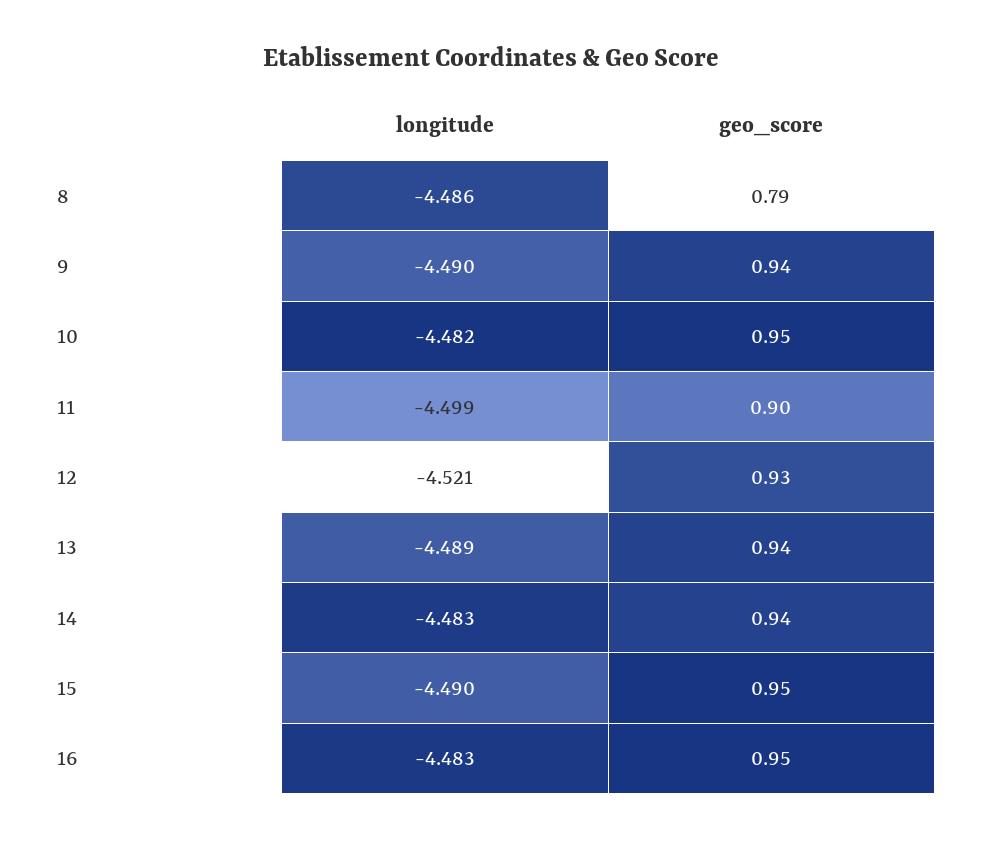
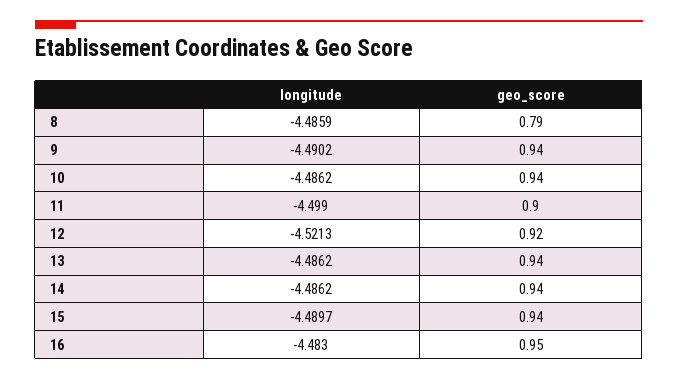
  {
    "longitude": {
      "8": -4.4859,
      "9": -4.4902,
-     "10": -4.482,
+     "10": -4.4862,
      "11": -4.499,
      "12": -4.5213,
-     "13": -4.489,
+     "13": -4.4862,
-     "14": -4.483,
+     "14": -4.4862,
      "15": -4.4897,
      "16": -4.483
    },
    "geo_score": {
      "8": 0.79,
      "9": 0.94,
-     "10": 0.95,
+     "10": 0.94,
      "11": 0.9,
-     "12": 0.93,
+     "12": 0.92,
      "13": 0.94,
      "14": 0.94,
-     "15": 0.95,
+     "15": 0.94,
      "16": 0.95
    }
  }

